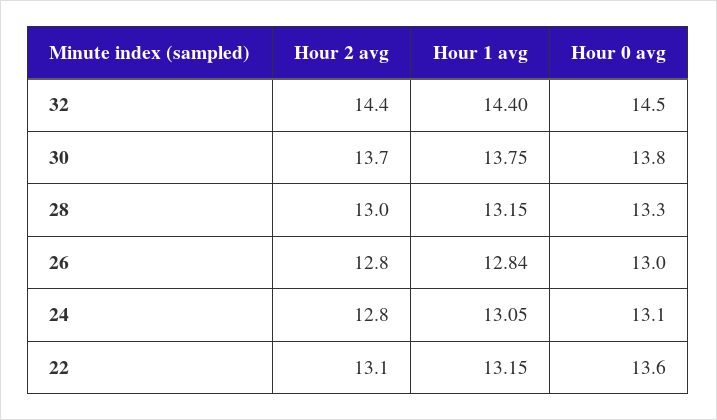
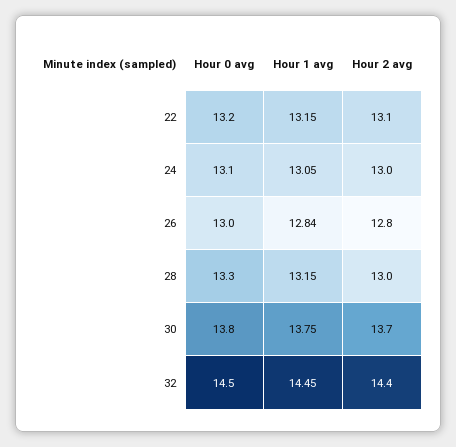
  {
    "Hour 2 avg": {
      "32": 14.4,
      "30": 13.7,
      "28": 13,
      "26": 12.8,
-     "24": 12.8,
+     "24": 13,
      "22": 13.1
    },
    "Hour 1 avg": {
-     "32": 14.4,
+     "32": 14.45,
      "30": 13.75,
      "28": 13.15,
      "26": 12.84,
      "24": 13.05,
      "22": 13.15
    },
    "Hour 0 avg": {
      "32": 14.5,
      "30": 13.8,
      "28": 13.3,
      "26": 13,
      "24": 13.1,
-     "22": 13.6
+     "22": 13.2
    }
  }

